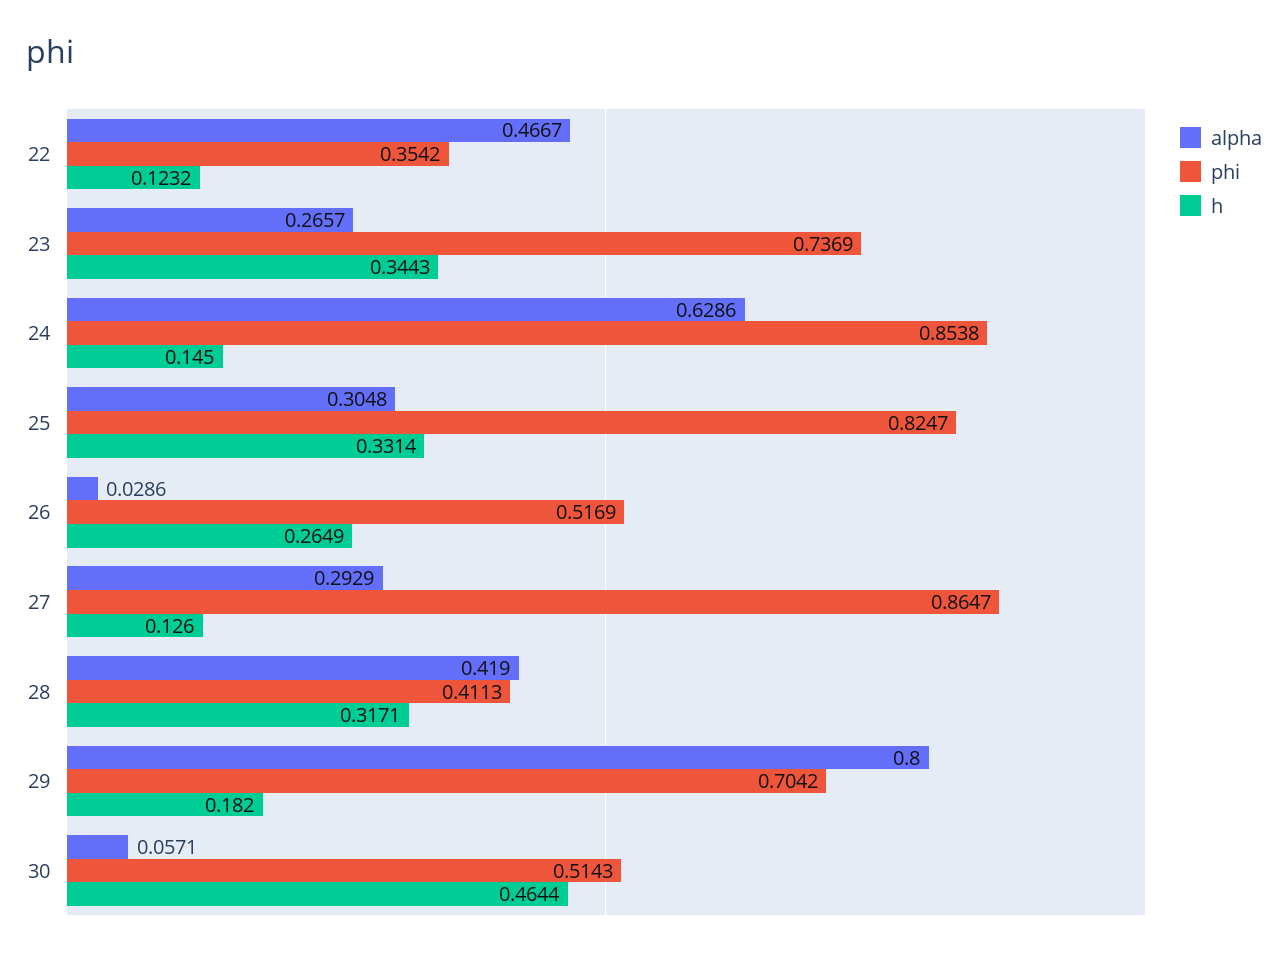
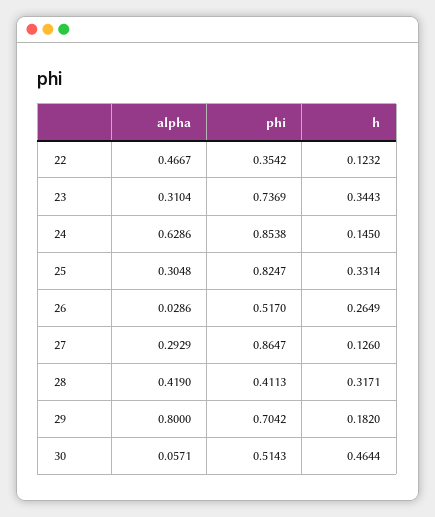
  {
    "alpha": {
      "22": 0.4667,
-     "23": 0.2657,
+     "23": 0.3104,
      "24": 0.6286,
      "25": 0.3048,
      "26": 0.0286,
      "27": 0.2929,
      "28": 0.419,
      "29": 0.8,
      "30": 0.0571
    },
    "phi": {
      "22": 0.3542,
      "23": 0.7369,
      "24": 0.8538,
      "25": 0.8247,
-     "26": 0.5169,
+     "26": 0.517,
      "27": 0.8647,
      "28": 0.4113,
      "29": 0.7042,
      "30": 0.5143
    },
    "h": {
      "22": 0.1232,
      "23": 0.3443,
      "24": 0.145,
      "25": 0.3314,
      "26": 0.2649,
      "27": 0.126,
      "28": 0.3171,
      "29": 0.182,
      "30": 0.4644
    }
  }

